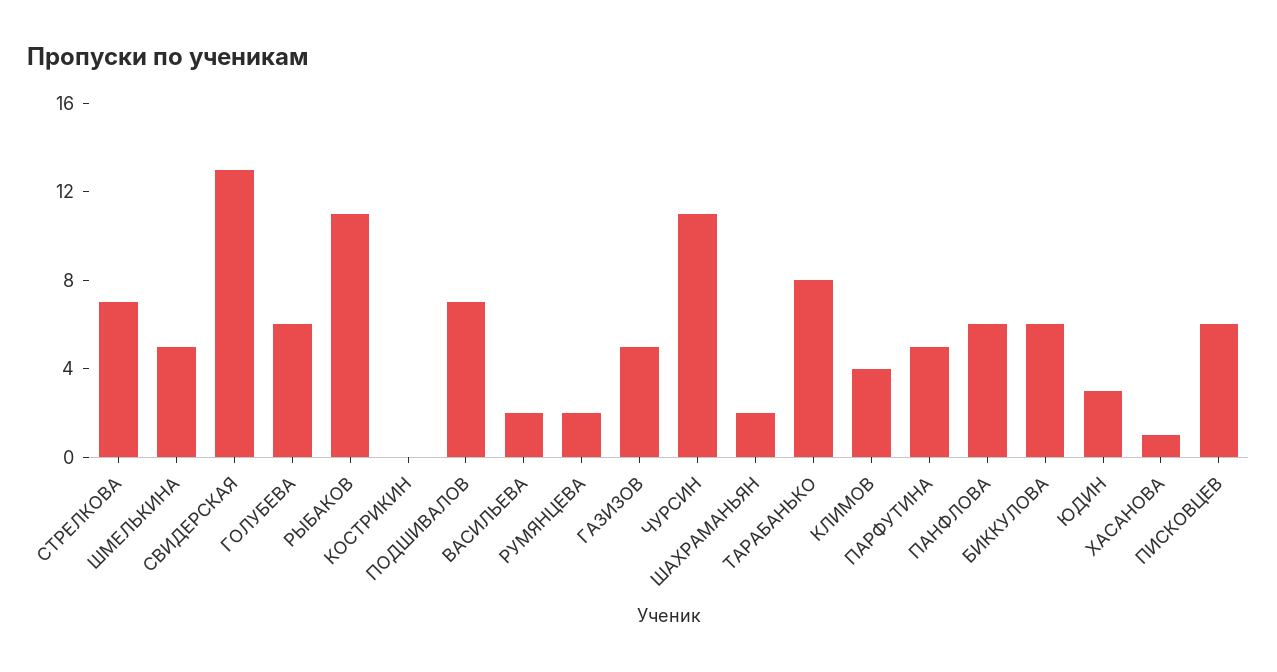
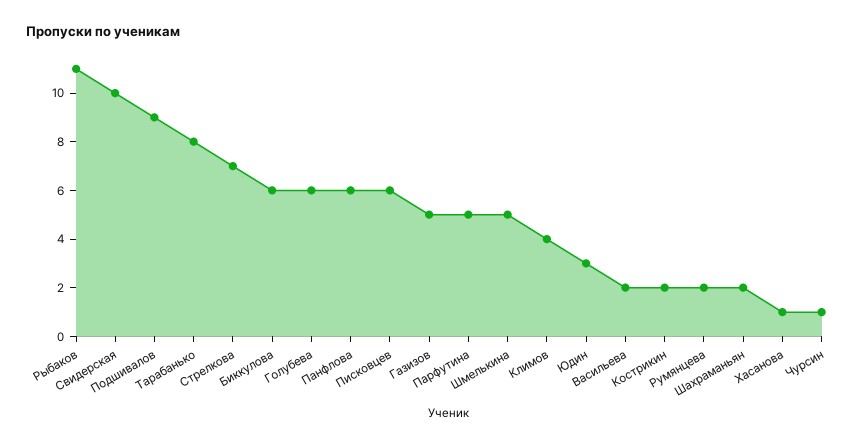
  {
    "СТРЕЛКОВА": 7,
    "ШМЕЛЬКИНА": 5,
-   "СВИДЕРСКАЯ": 13,
+   "СВИДЕРСКАЯ": 10,
    "ГОЛУБЕВА": 6,
    "РЫБАКОВ": 11,
-   "КОСТРИКИН": 0,
+   "КОСТРИКИН": 2,
-   "ПОДШИВАЛОВ": 7,
+   "ПОДШИВАЛОВ": 9,
    "ВАСИЛЬЕВА": 2,
    "РУМЯНЦЕВА": 2,
    "ГАЗИЗОВ": 5,
-   "ЧУРСИН": 11,
+   "ЧУРСИН": 1,
    "ШАХРАМАНЬЯН": 2,
    "ТАРАБАНЬКО": 8,
    "КЛИМОВ": 4,
    "ПАРФУТИНА": 5,
    "ПАНФЛОВА": 6,
    "БИККУЛОВА": 6,
    "ЮДИН": 3,
    "ХАСАНОВА": 1,
    "ПИСКОВЦЕВ": 6
  }

